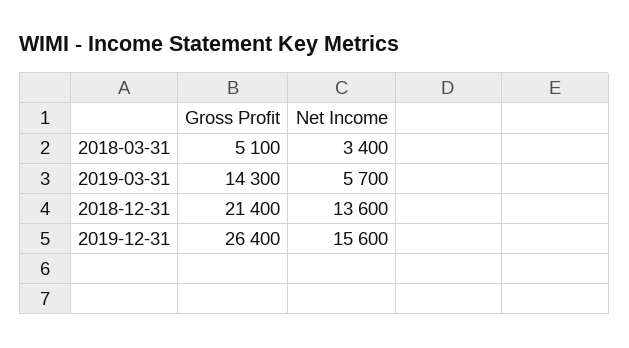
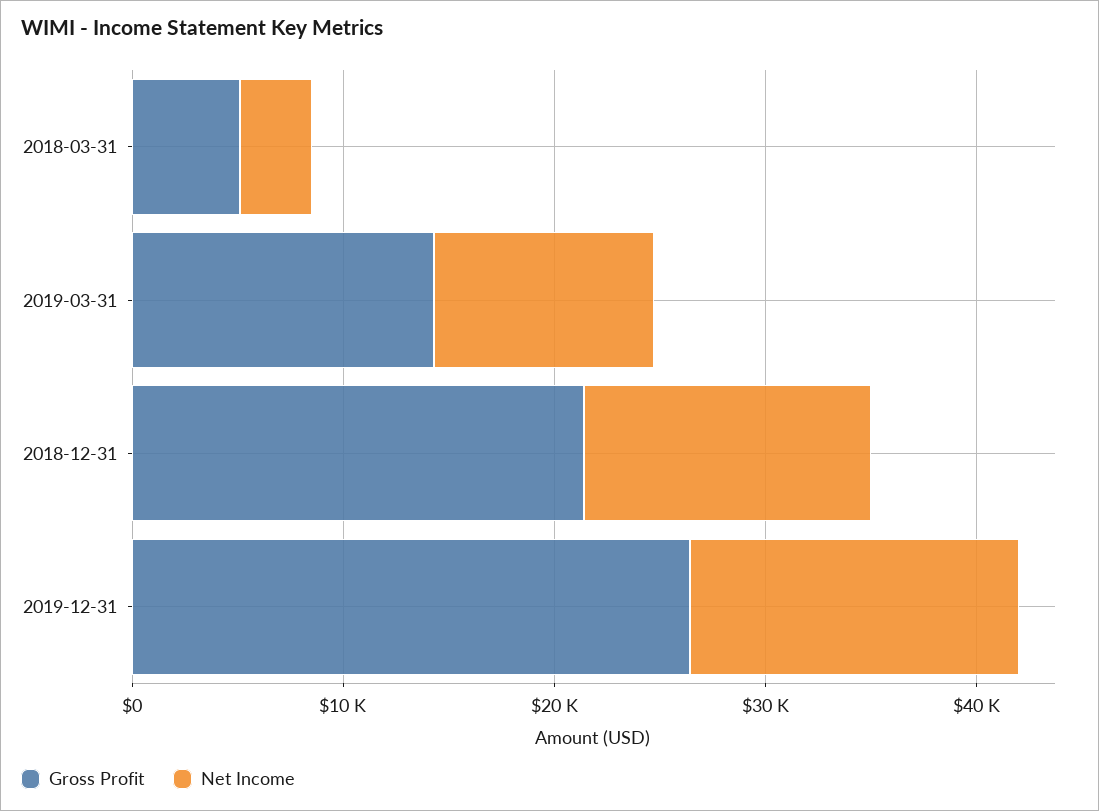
  {
    "Gross Profit": {
      "2018-03-31": 5100,
      "2019-03-31": 14300,
      "2018-12-31": 21400,
      "2019-12-31": 26400
    },
    "Net Income": {
      "2018-03-31": 3400,
-     "2019-03-31": 5700,
+     "2019-03-31": 10000,
      "2018-12-31": 13600,
      "2019-12-31": 15600
    }
  }

